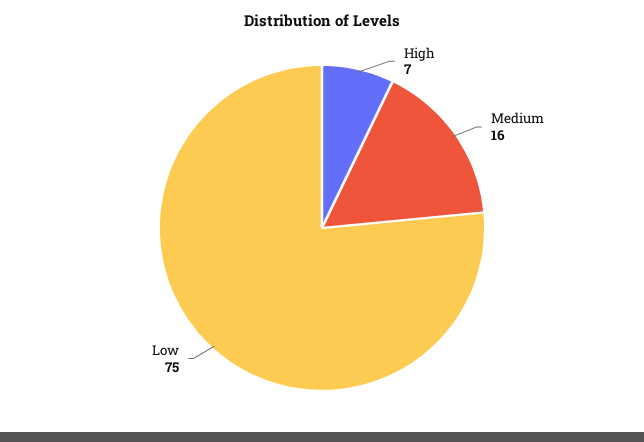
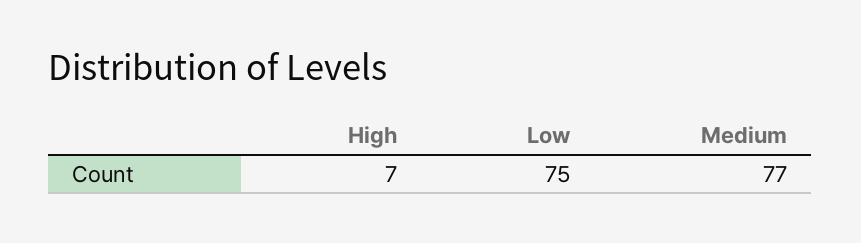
  {
    "High": 7,
-   "Medium": 16,
+   "Medium": 77,
    "Low": 75
  }

